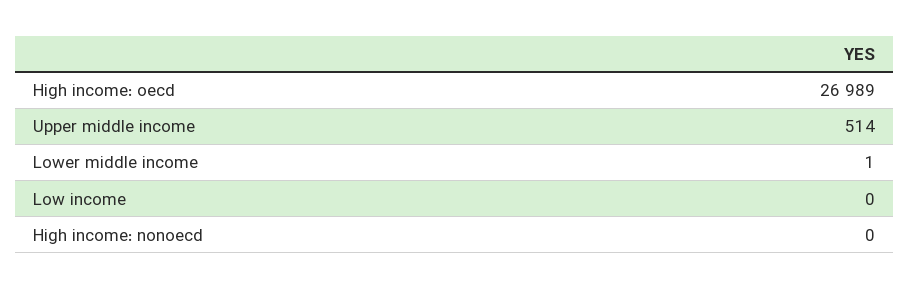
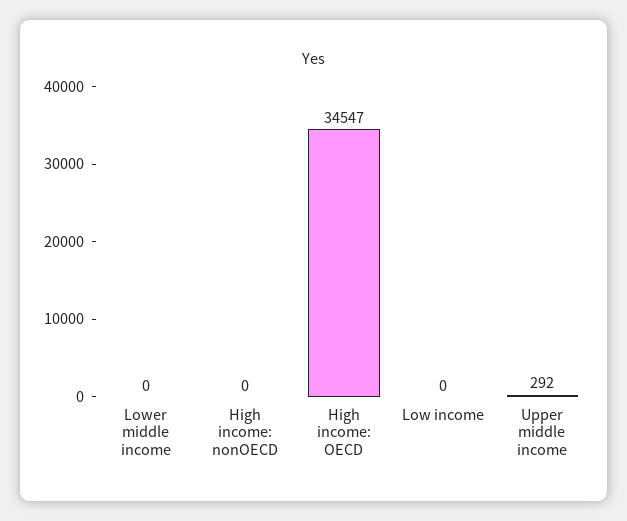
  {
-   "High income: oecd": 26989,
+   "High income: oecd": 34547,
-   "Upper middle income": 514,
+   "Upper middle income": 292,
-   "Lower middle income": 1,
+   "Lower middle income": 0,
    "Low income": 0,
    "High income: nonoecd": 0
  }

